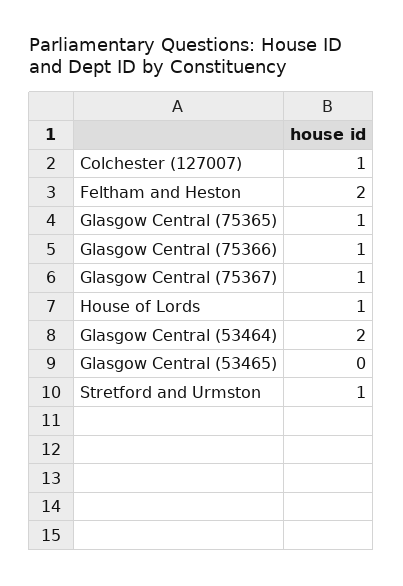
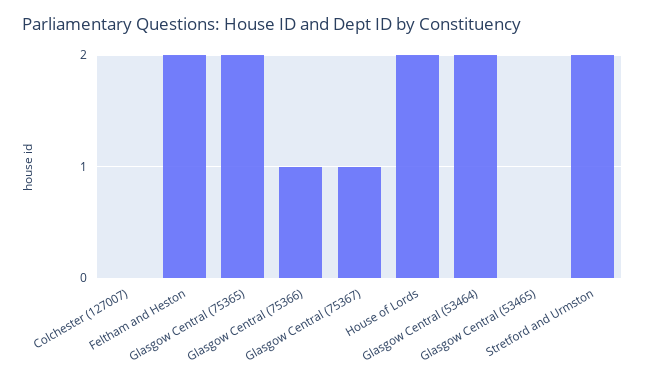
  {
-   "Colchester (127007)": 1,
+   "Colchester (127007)": 0,
    "Feltham and Heston": 2,
-   "Glasgow Central (75365)": 1,
+   "Glasgow Central (75365)": 2,
    "Glasgow Central (75366)": 1,
    "Glasgow Central (75367)": 1,
-   "House of Lords": 1,
+   "House of Lords": 2,
    "Glasgow Central (53464)": 2,
    "Glasgow Central (53465)": 0,
-   "Stretford and Urmston": 1
+   "Stretford and Urmston": 2
  }

